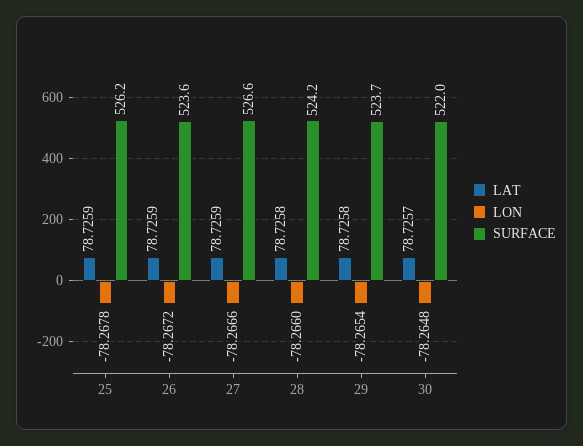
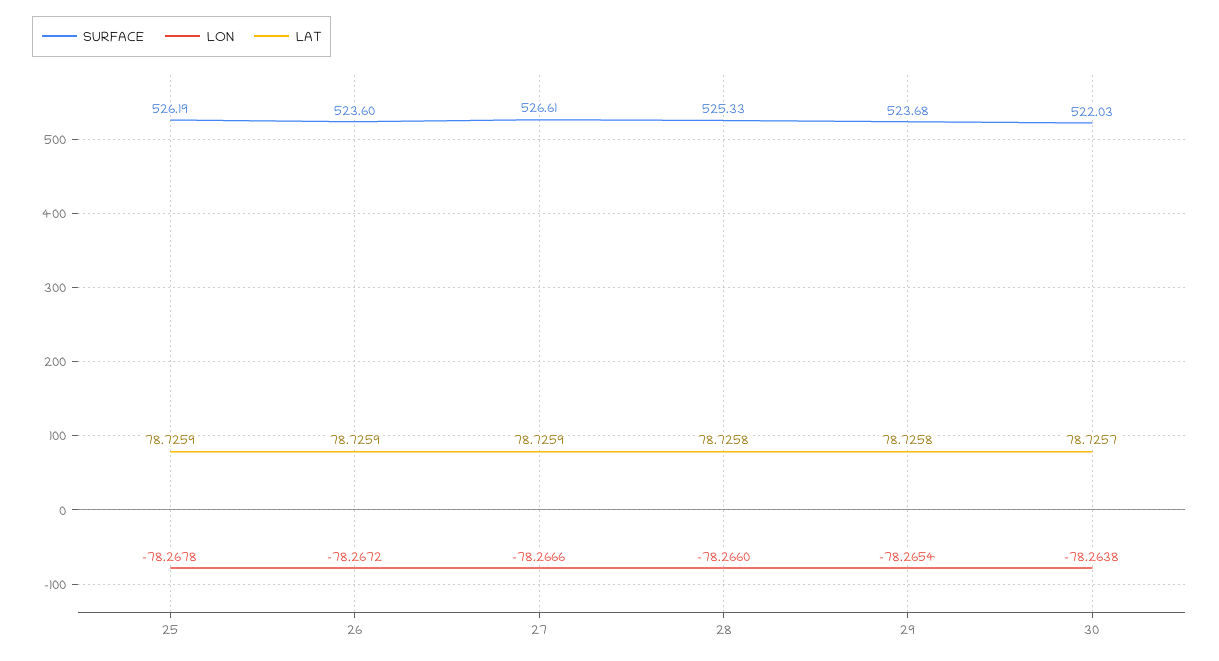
  {
    "LAT": {
      "25": 78.7259,
      "26": 78.7259,
      "27": 78.7259,
      "28": 78.7258,
      "29": 78.7258,
      "30": 78.7257
    },
    "LON": {
      "25": -78.2678,
      "26": -78.2672,
      "27": -78.2666,
      "28": -78.266,
      "29": -78.2654,
-     "30": -78.2648
+     "30": -78.2638
    },
    "SURFACE": {
      "25": 526.19,
      "26": 523.6,
      "27": 526.61,
-     "28": 524.2,
+     "28": 525.33,
      "29": 523.68,
      "30": 522.03
    }
  }

